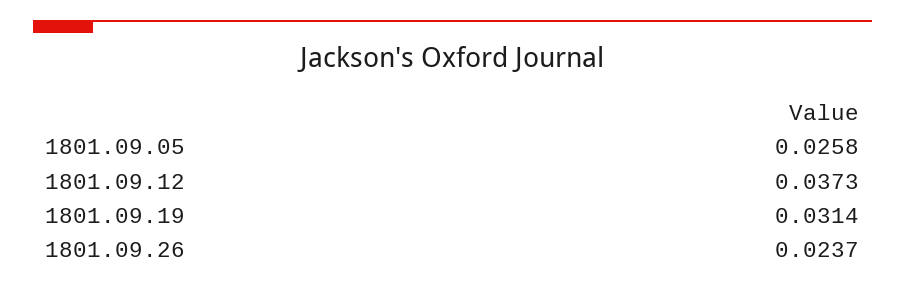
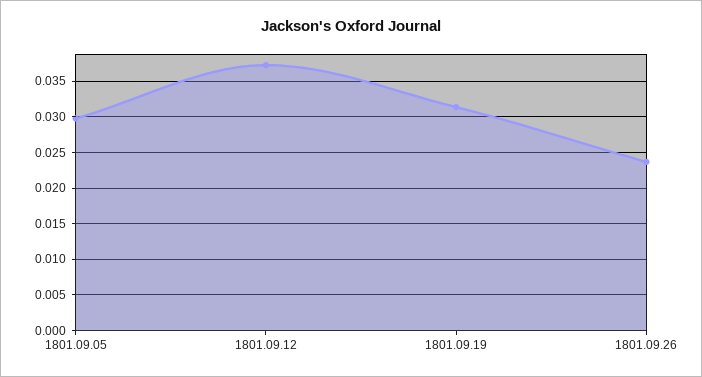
  {
-   "1801.09.05": 0.0258,
+   "1801.09.05": 0.03,
    "1801.09.12": 0.0373,
    "1801.09.19": 0.0314,
    "1801.09.26": 0.0237
  }

